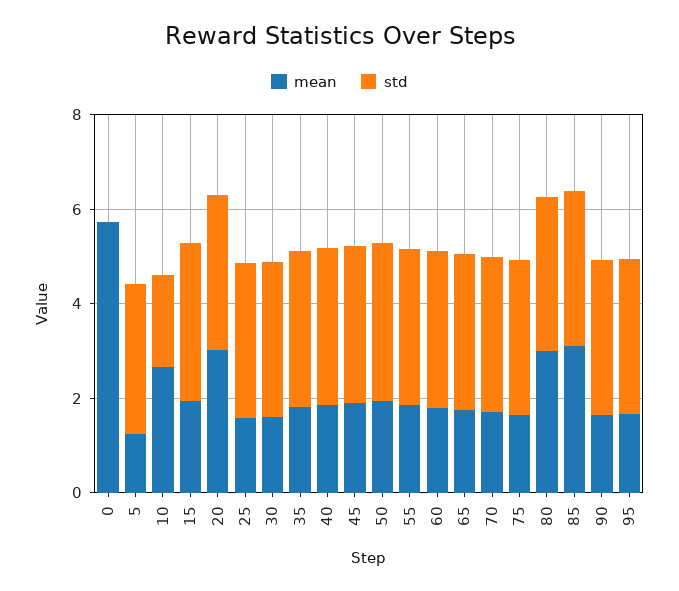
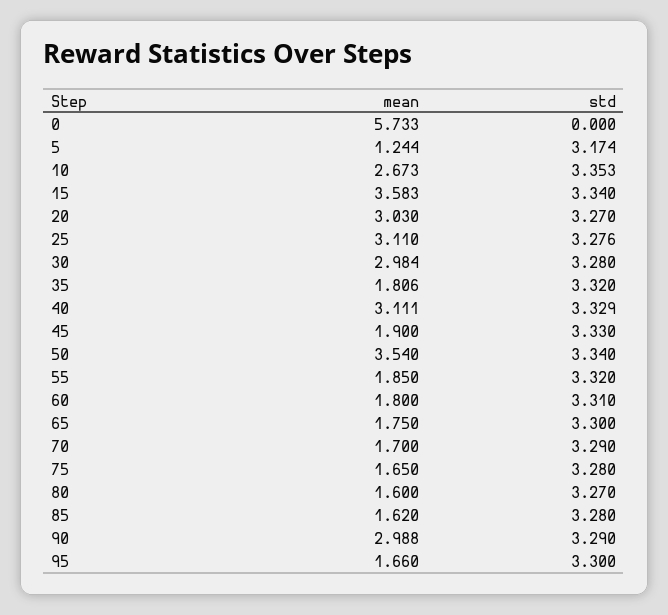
  {
    "mean": {
      "0": 5.733,
      "5": 1.244,
      "10": 2.673,
-     "15": 2,
+     "15": 3.583,
      "20": 3.03,
-     "25": 1.5,
+     "25": 3.11,
-     "30": 1.5,
+     "30": 2.984,
      "35": 1.806,
-     "40": 2,
+     "40": 3.111,
      "45": 1.9,
-     "50": 2,
+     "50": 3.54,
      "55": 1.85,
      "60": 1.8,
      "65": 1.75,
      "70": 1.7,
      "75": 1.65,
-     "80": 3,
+     "80": 1.6,
-     "85": 3,
+     "85": 1.62,
-     "90": 1.5,
+     "90": 2.988,
      "95": 1.66
    },
    "std": {
      "0": 0,
      "5": 3.174,
-     "10": 2,
+     "10": 3.353,
      "15": 3.34,
      "20": 3.27,
      "25": 3.276,
      "30": 3.28,
      "35": 3.32,
      "40": 3.329,
      "45": 3.33,
      "50": 3.34,
      "55": 3.32,
      "60": 3.31,
      "65": 3.3,
      "70": 3.29,
      "75": 3.28,
      "80": 3.27,
      "85": 3.28,
      "90": 3.29,
      "95": 3.3
    }
  }

